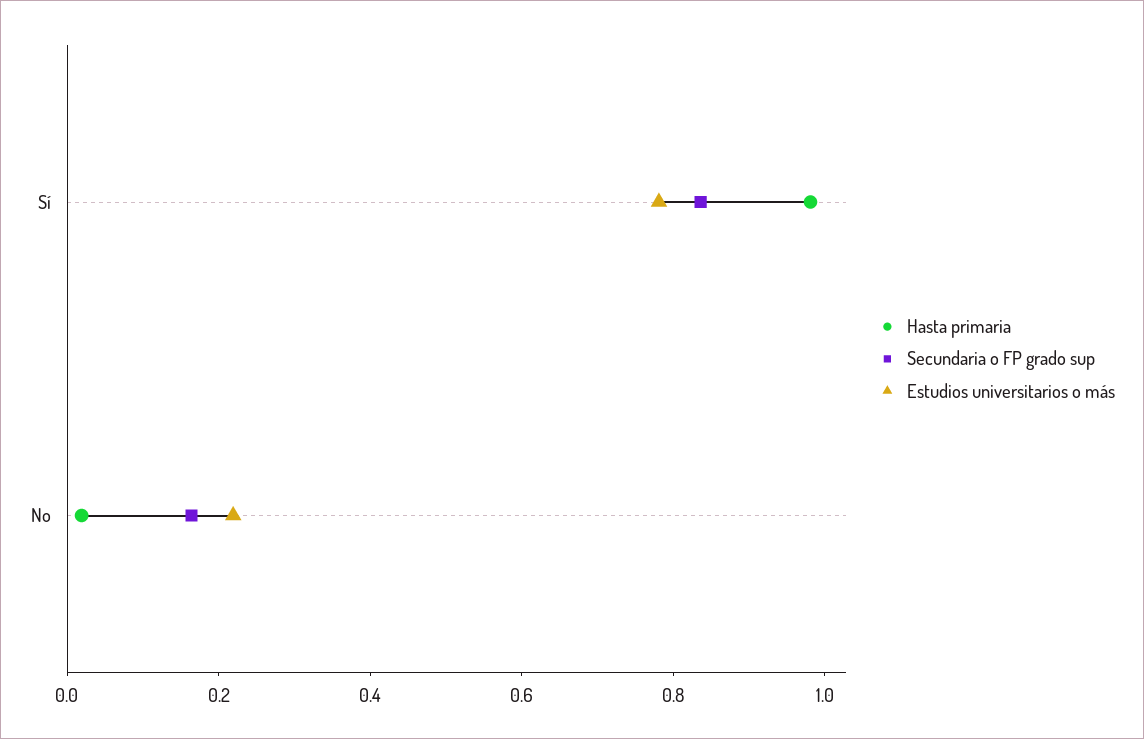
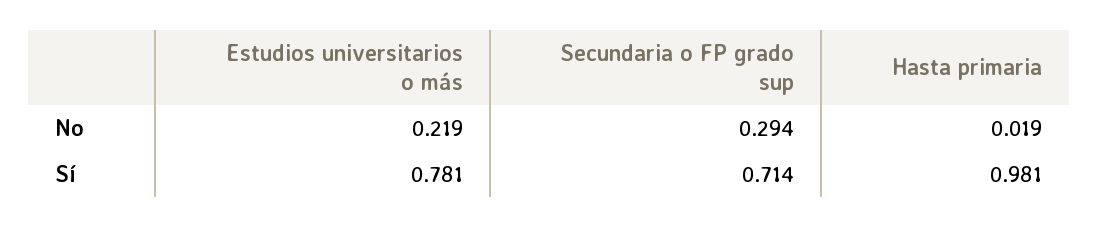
  {
    "Hasta primaria": {
      "Sí": 0.981,
      "No": 0.019
    },
    "Secundaria o FP grado sup": {
-     "Sí": 0.85,
+     "Sí": 0.714,
-     "No": 0.15
+     "No": 0.294
    },
    "Estudios universitarios o más": {
      "Sí": 0.781,
      "No": 0.219
    }
  }

